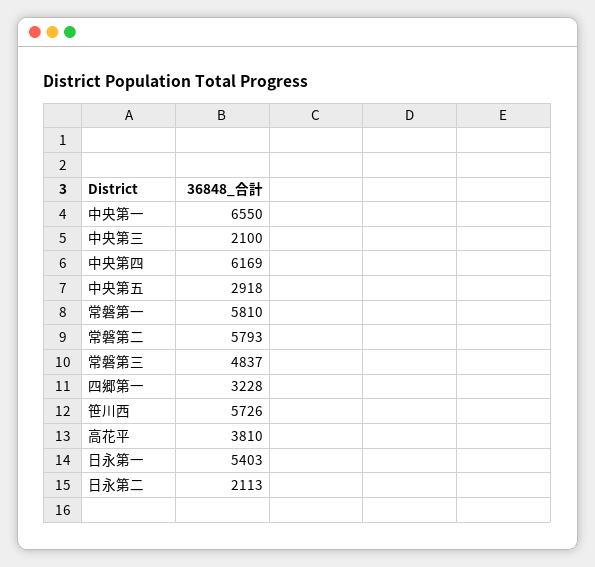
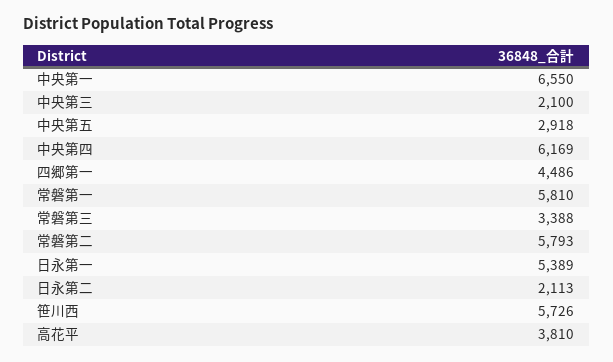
  {
    "中央第一": 6550,
    "中央第三": 2100,
    "中央第四": 6169,
    "中央第五": 2918,
    "常磐第一": 5810,
    "常磐第二": 5793,
-   "常磐第三": 4837,
+   "常磐第三": 3388,
-   "四郷第一": 3228,
+   "四郷第一": 4486,
    "笹川西": 5726,
    "高花平": 3810,
-   "日永第一": 5403,
+   "日永第一": 5389,
    "日永第二": 2113
  }

